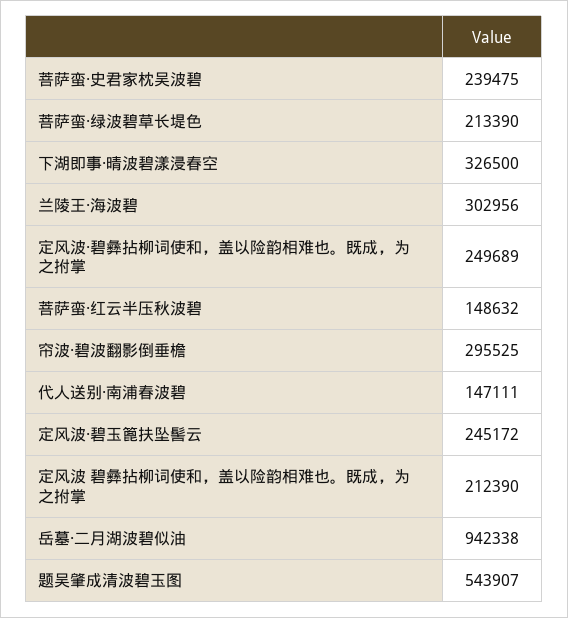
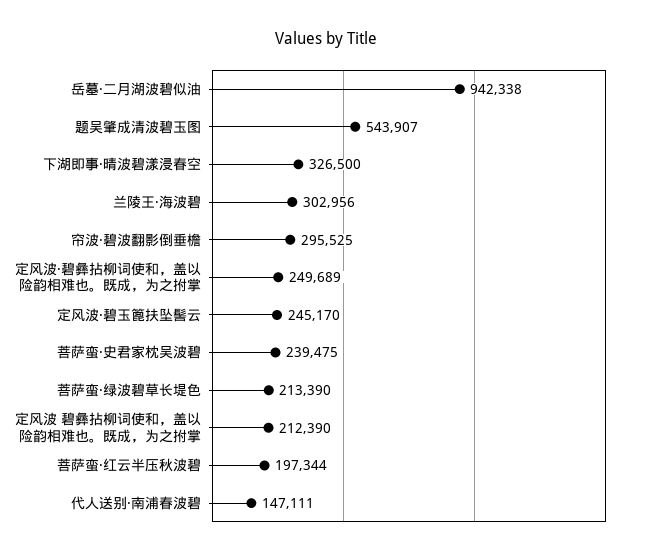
  {
    "菩萨蛮·史君家枕吴波碧": 239475,
    "菩萨蛮·绿波碧草长堤色": 213390,
    "下湖即事·晴波碧漾浸春空": 326500,
    "兰陵王·海波碧": 302956,
    "定风波·碧彝拈柳词使和，盖以险韵相难也。既成，为之拊掌": 249689,
-   "菩萨蛮·红云半压秋波碧": 148632,
+   "菩萨蛮·红云半压秋波碧": 197344,
    "帘波·碧波翻影倒垂檐": 295525,
    "代人送别·南浦春波碧": 147111,
-   "定风波·碧玉篦扶坠髻云": 245172,
+   "定风波·碧玉篦扶坠髻云": 245170,
    "定风波 碧彝拈柳词使和，盖以险韵相难也。既成，为之拊掌": 212390,
    "岳墓·二月湖波碧似油": 942338,
    "题吴肇成清波碧玉图": 543907
  }

